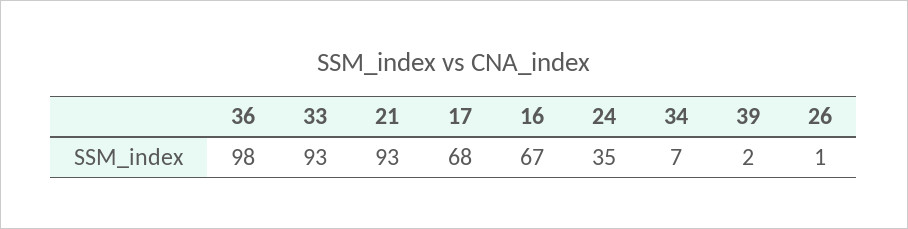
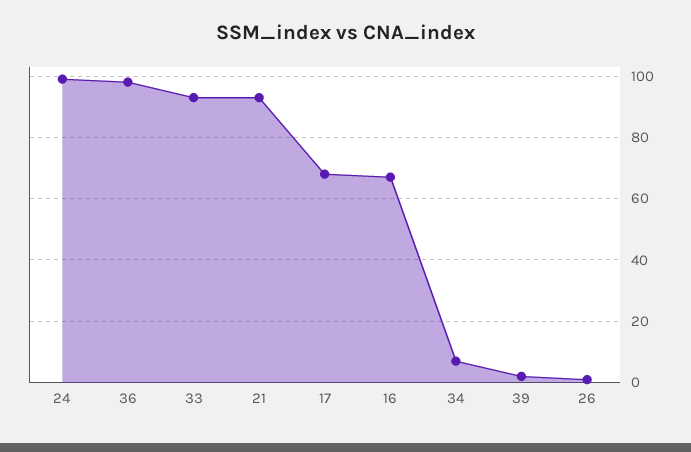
  {
    "36": 98,
    "33": 93,
    "21": 93,
    "17": 68,
    "16": 67,
-   "24": 35,
+   "24": 100,
    "34": 7,
    "39": 2,
    "26": 1
  }

